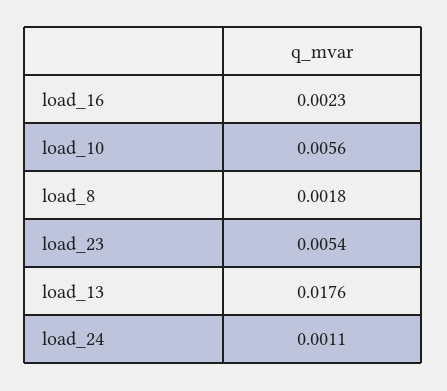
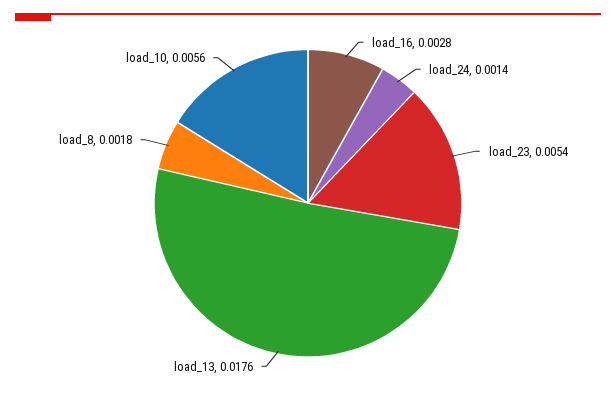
  {
-   "load_16": 0.0023,
+   "load_16": 0.0028,
    "load_10": 0.0056,
    "load_8": 0.0018,
    "load_23": 0.0054,
    "load_13": 0.0176,
-   "load_24": 0.0011
+   "load_24": 0.0014
  }

